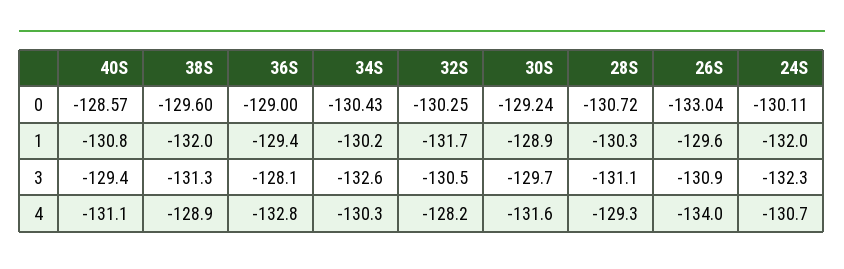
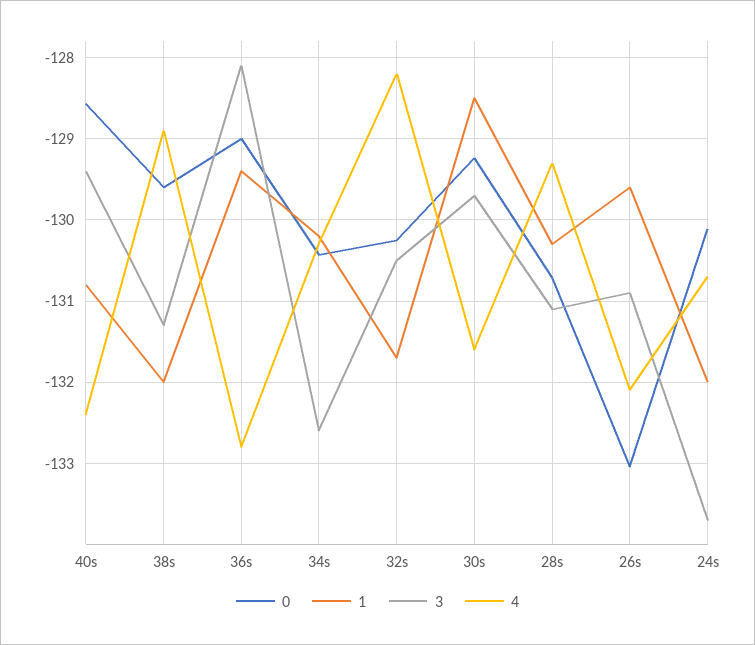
  {
    "0": {
      "40S": -128.57,
      "38S": -129.6,
      "36S": -129,
      "34S": -130.43,
      "32S": -130.25,
      "30S": -129.24,
      "28S": -130.72,
      "26S": -133.04,
      "24S": -130.11
    },
    "1": {
      "40S": -130.8,
      "38S": -132,
      "36S": -129.4,
      "34S": -130.2,
      "32S": -131.7,
-     "30S": -128.9,
+     "30S": -128.5,
      "28S": -130.3,
      "26S": -129.6,
      "24S": -132
    },
    "3": {
      "40S": -129.4,
      "38S": -131.3,
      "36S": -128.1,
      "34S": -132.6,
      "32S": -130.5,
      "30S": -129.7,
      "28S": -131.1,
      "26S": -130.9,
-     "24S": -132.3
+     "24S": -133.7
    },
    "4": {
-     "40S": -131.1,
+     "40S": -132.4,
      "38S": -128.9,
      "36S": -132.8,
      "34S": -130.3,
      "32S": -128.2,
      "30S": -131.6,
      "28S": -129.3,
-     "26S": -134,
+     "26S": -132.1,
      "24S": -130.7
    }
  }

